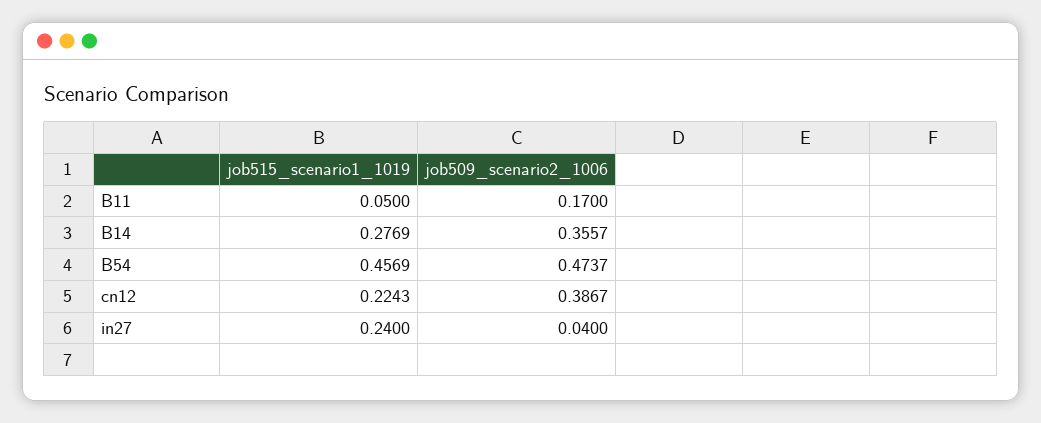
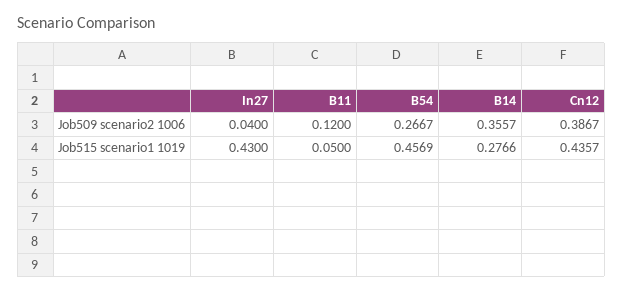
  {
    "job515_scenario1_1019": {
      "B11": 0.05,
-     "B14": 0.2769,
+     "B14": 0.2766,
      "B54": 0.4569,
-     "cn12": 0.2243,
+     "cn12": 0.4357,
-     "in27": 0.24
+     "in27": 0.43
    },
    "job509_scenario2_1006": {
-     "B11": 0.17,
+     "B11": 0.12,
      "B14": 0.3557,
-     "B54": 0.4737,
+     "B54": 0.2667,
      "cn12": 0.3867,
      "in27": 0.04
    }
  }

